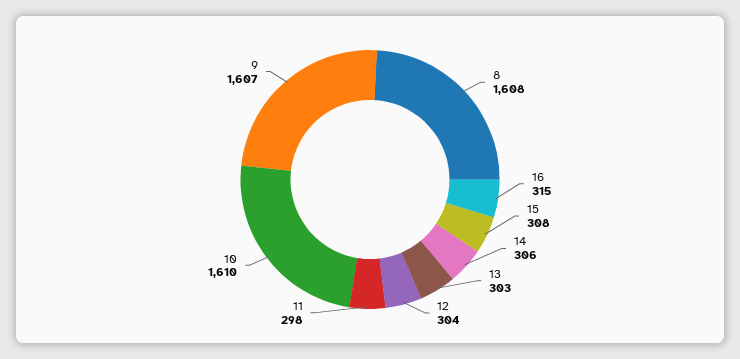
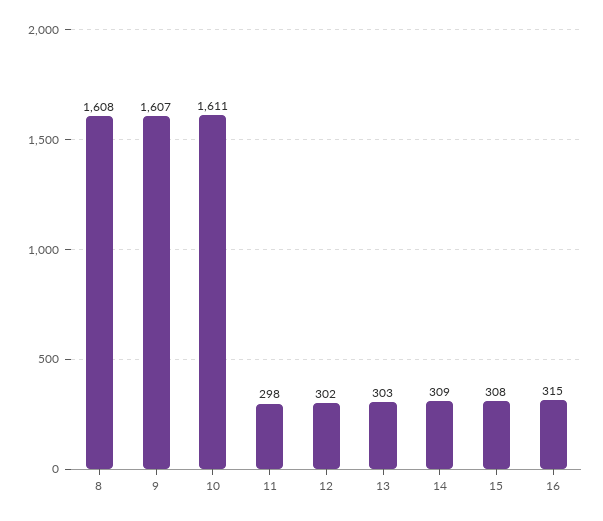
  {
    "8": 1608,
    "16": 315,
    "15": 308,
-   "14": 306,
+   "14": 309,
    "13": 303,
-   "12": 304,
+   "12": 302,
    "11": 298,
-   "10": 1610,
+   "10": 1611,
    "9": 1607
  }

